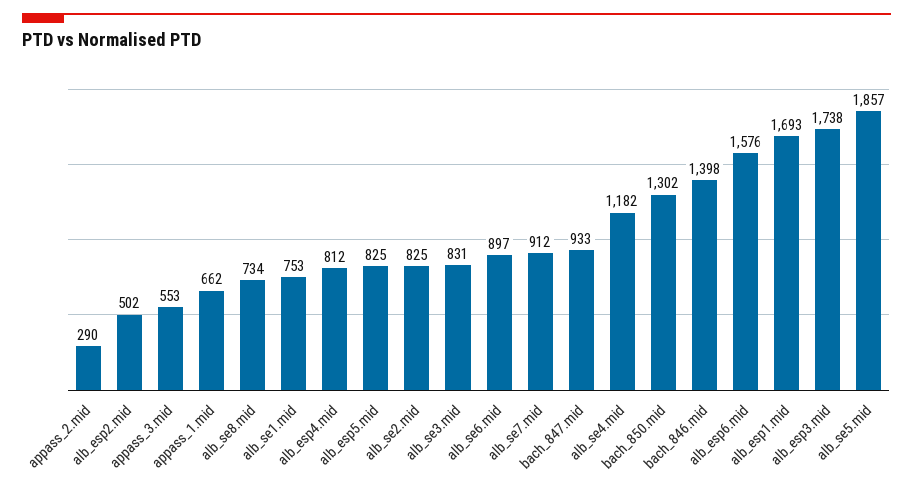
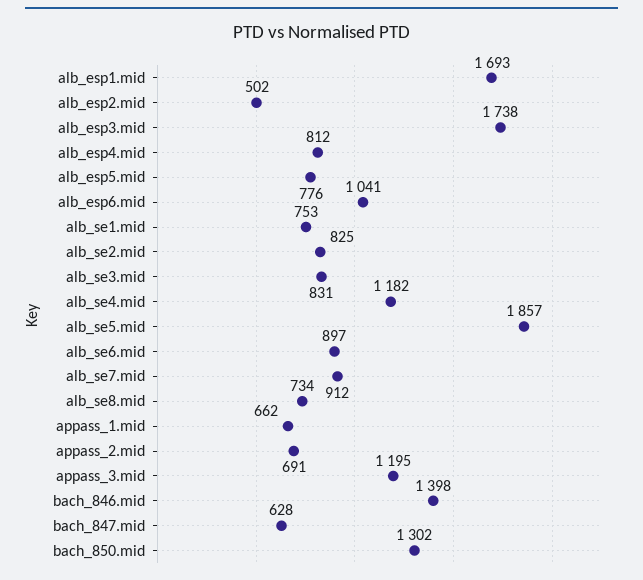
  {
-   "appass_2.mid": 290,
+   "appass_2.mid": 691,
    "alb_esp2.mid": 502,
-   "appass_3.mid": 553,
+   "appass_3.mid": 1195,
    "appass_1.mid": 662,
    "alb_se8.mid": 734,
    "alb_se1.mid": 753,
    "alb_esp4.mid": 812,
-   "alb_esp5.mid": 825,
+   "alb_esp5.mid": 776,
    "alb_se2.mid": 825,
    "alb_se3.mid": 831,
    "alb_se6.mid": 897,
    "alb_se7.mid": 912,
-   "bach_847.mid": 933,
+   "bach_847.mid": 628,
    "alb_se4.mid": 1182,
    "bach_850.mid": 1302,
    "bach_846.mid": 1398,
-   "alb_esp6.mid": 1576,
+   "alb_esp6.mid": 1041,
    "alb_esp1.mid": 1693,
    "alb_esp3.mid": 1738,
    "alb_se5.mid": 1857
  }

